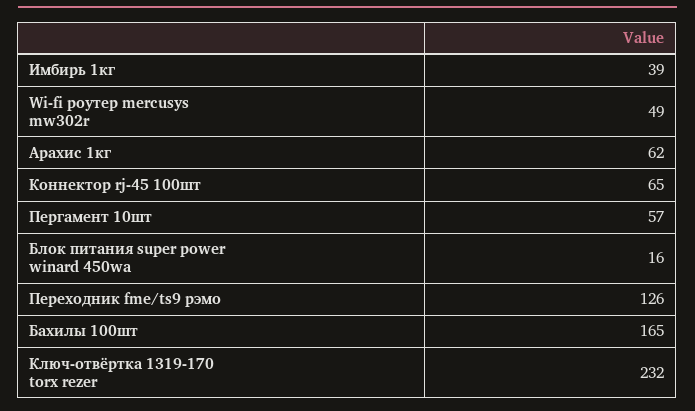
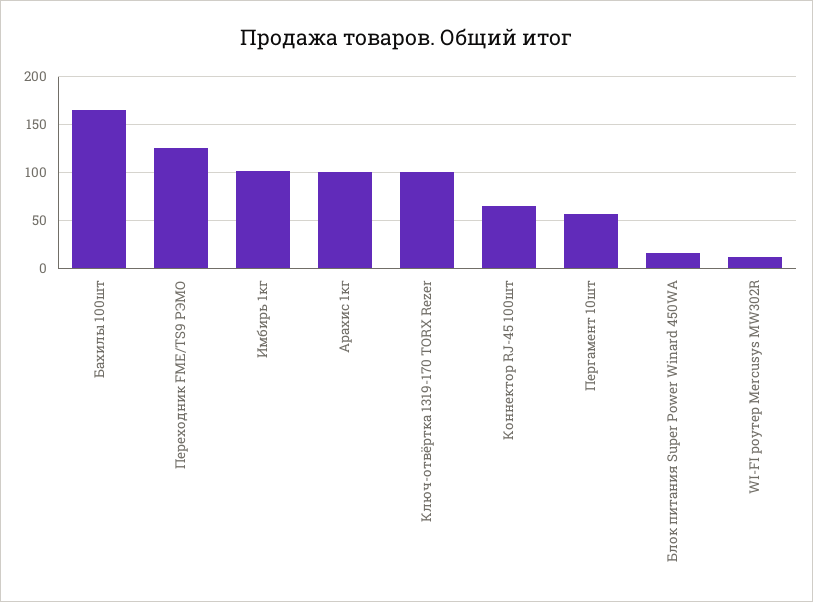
  {
-   "Имбирь 1кг": 39,
+   "Имбирь 1кг": 100,
-   "Wi-fi роутер mercusys mw302r": 49,
+   "Wi-fi роутер mercusys mw302r": 10,
-   "Арахис 1кг": 62,
+   "Арахис 1кг": 100,
    "Коннектор rj-45 100шт": 65,
    "Пергамент 10шт": 57,
    "Блок питания super power winard 450wa": 16,
    "Переходник fme/ts9 рэмо": 126,
    "Бахилы 100шт": 165,
-   "Ключ-отвёртка 1319-170 torx rezer": 232
+   "Ключ-отвёртка 1319-170 torx rezer": 100
  }

